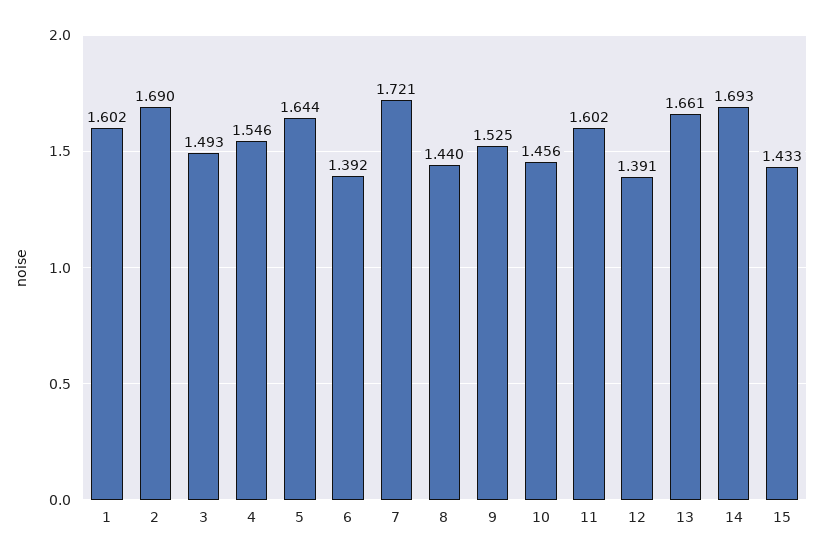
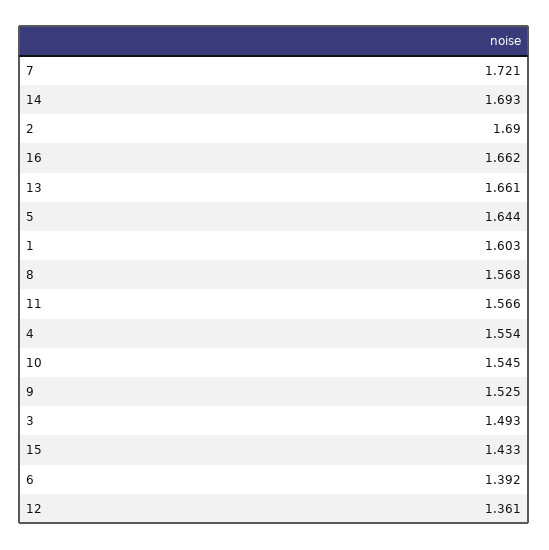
  {
-   "1": 1.602,
+   "1": 1.603,
    "2": 1.69,
    "3": 1.493,
-   "4": 1.546,
+   "4": 1.554,
    "5": 1.644,
    "6": 1.392,
    "7": 1.721,
-   "8": 1.44,
+   "8": 1.568,
    "9": 1.525,
-   "10": 1.456,
+   "10": 1.545,
-   "11": 1.602,
+   "11": 1.566,
-   "12": 1.391,
+   "12": 1.361,
    "13": 1.661,
    "14": 1.693,
-   "15": 1.433
+   "15": 1.433,
+   "16": 1.662
  }

